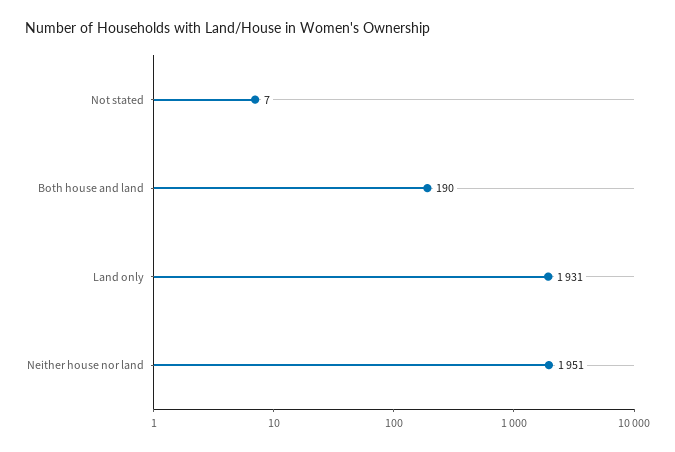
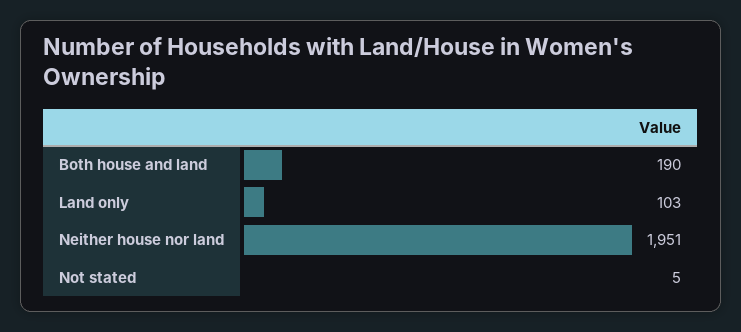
  {
-   "Not stated": 7,
+   "Not stated": 5,
    "Both house and land": 190,
-   "Land only": 1931,
+   "Land only": 103,
    "Neither house nor land": 1951
  }

